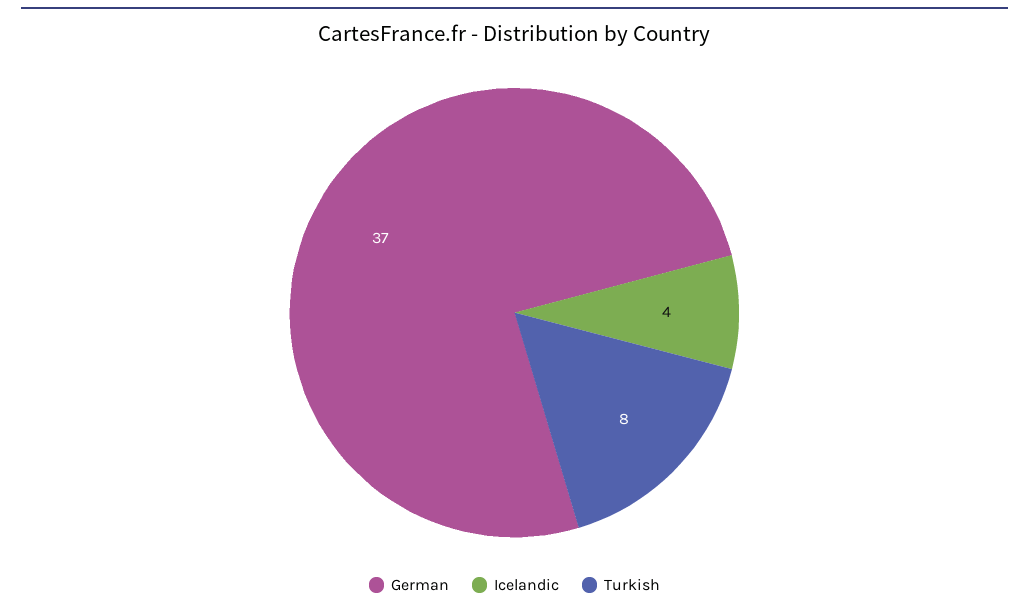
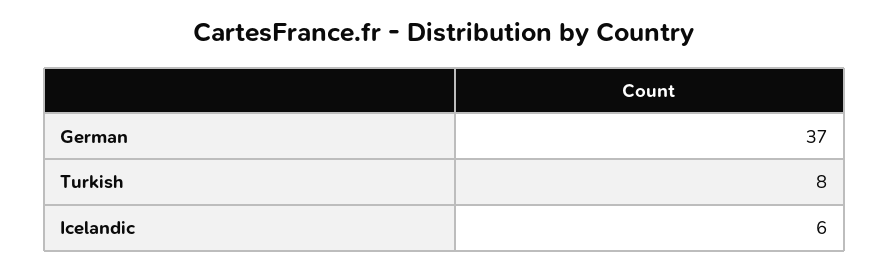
  {
    "German": 37,
-   "Icelandic": 4,
+   "Icelandic": 6,
    "Turkish": 8
  }

